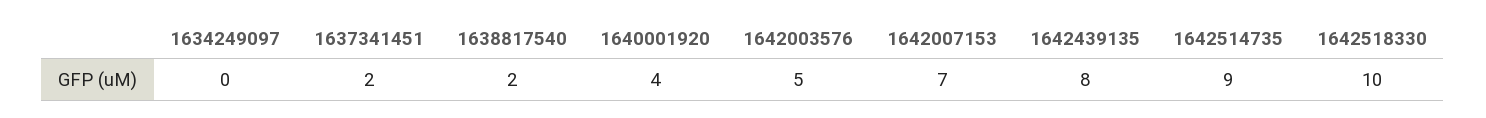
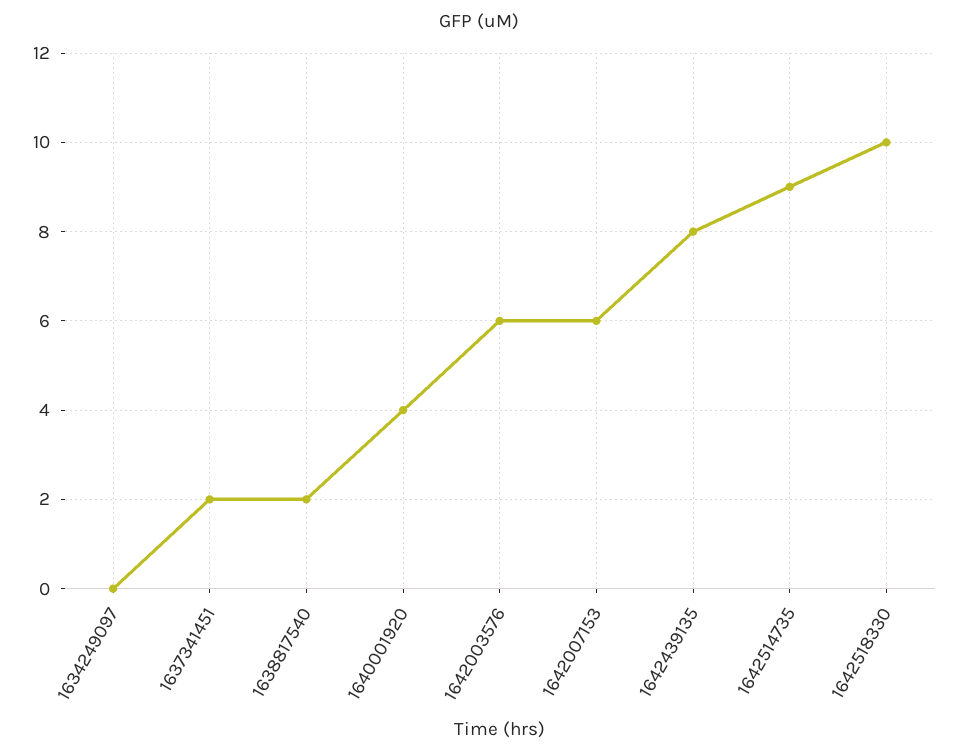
  {
    "1634249097": 0,
    "1637341451": 2,
    "1638817540": 2,
    "1640001920": 4,
-   "1642003576": 5,
+   "1642003576": 6,
-   "1642007153": 7,
+   "1642007153": 6,
    "1642439135": 8,
    "1642514735": 9,
    "1642518330": 10
  }

